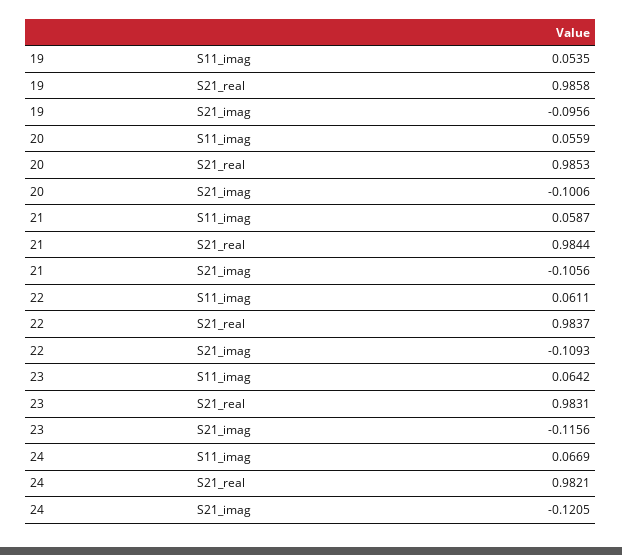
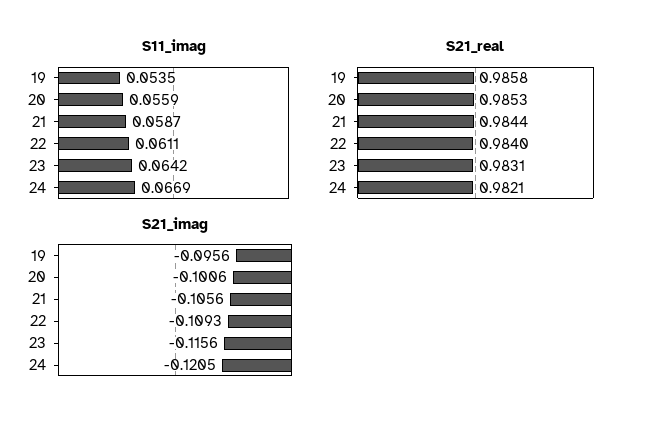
  {
    "S11_imag": {
      "19": 0.0535,
      "20": 0.0559,
      "21": 0.0587,
      "22": 0.0611,
      "23": 0.0642,
      "24": 0.0669
    },
    "S21_real": {
      "19": 0.9858,
      "20": 0.9853,
      "21": 0.9844,
-     "22": 0.9837,
+     "22": 0.984,
      "23": 0.9831,
      "24": 0.9821
    },
    "S21_imag": {
      "19": -0.0956,
      "20": -0.1006,
      "21": -0.1056,
      "22": -0.1093,
      "23": -0.1156,
      "24": -0.1205
    }
  }

